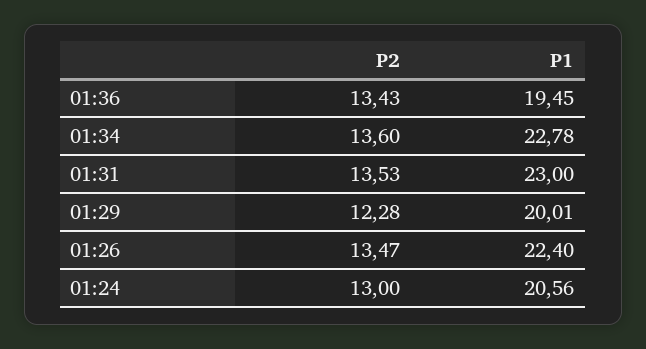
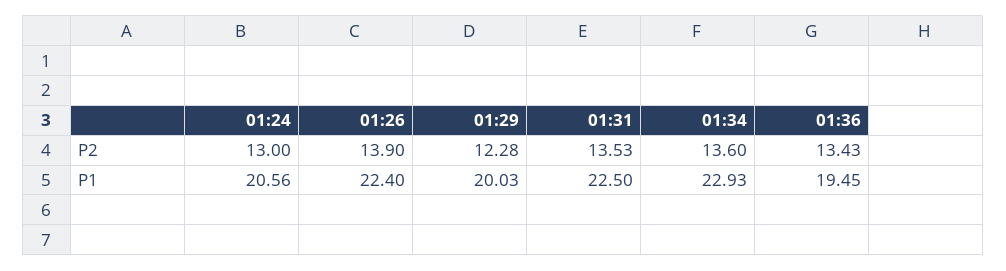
  {
    "P2": {
      "01:36": 13.43,
      "01:34": 13.6,
      "01:31": 13.53,
      "01:29": 12.28,
-     "01:26": 13.47,
+     "01:26": 13.9,
      "01:24": 13
    },
    "P1": {
      "01:36": 19.45,
-     "01:34": 22.78,
+     "01:34": 22.93,
-     "01:31": 23,
+     "01:31": 22.5,
-     "01:29": 20.01,
+     "01:29": 20.03,
      "01:26": 22.4,
      "01:24": 20.56
    }
  }

